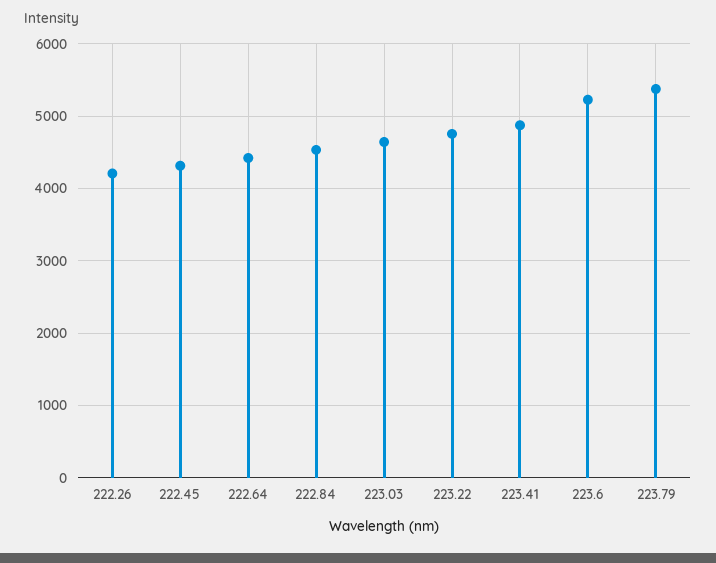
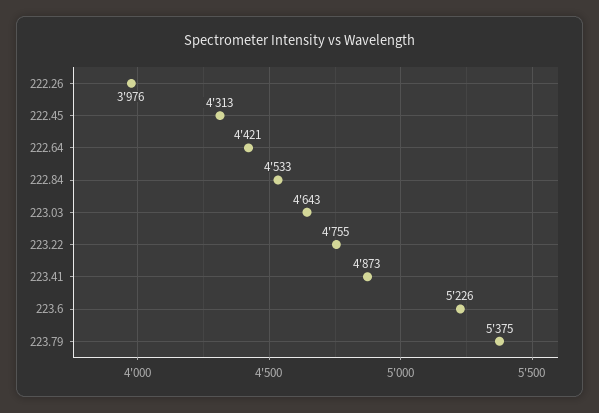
  {
-   "222.26": 4200,
+   "222.26": 3976,
    "222.45": 4313,
    "222.64": 4421,
    "222.84": 4533,
    "223.03": 4643,
    "223.22": 4755,
    "223.41": 4873,
    "223.6": 5226,
    "223.79": 5375
  }

